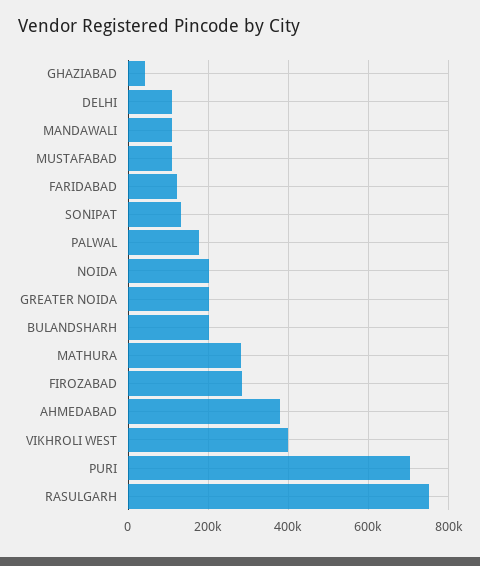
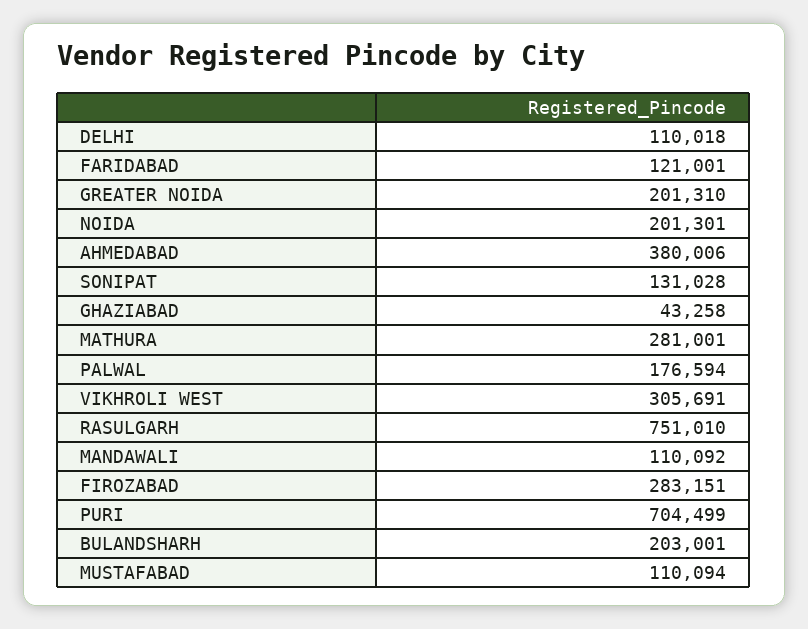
  {
    "GHAZIABAD": 43258,
    "DELHI": 110018,
    "MANDAWALI": 110092,
    "MUSTAFABAD": 110094,
    "FARIDABAD": 121001,
    "SONIPAT": 131028,
    "PALWAL": 176594,
    "NOIDA": 201301,
    "GREATER NOIDA": 201310,
    "BULANDSHARH": 203001,
    "MATHURA": 281001,
    "FIROZABAD": 283151,
    "AHMEDABAD": 380006,
-   "VIKHROLI WEST": 400000,
+   "VIKHROLI WEST": 305691,
    "PURI": 704499,
    "RASULGARH": 751010
  }

